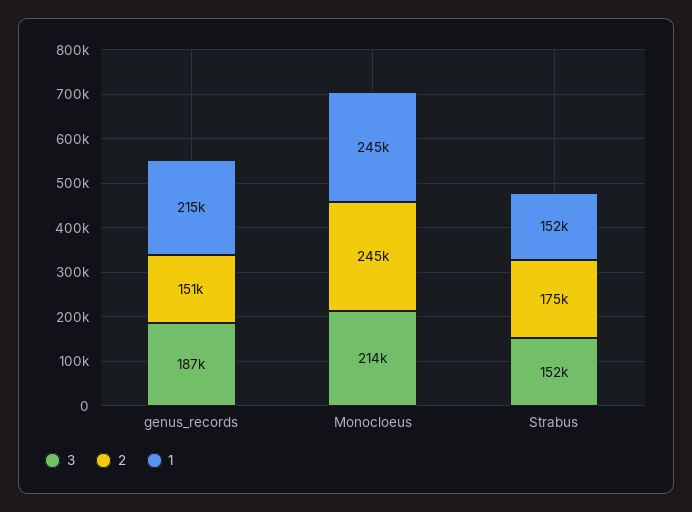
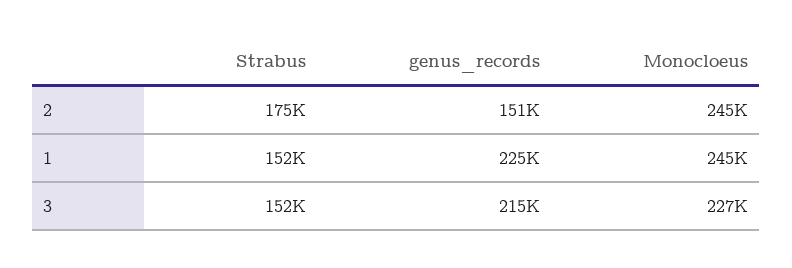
  {
    "3": {
-     "genus_records": 187000,
+     "genus_records": 215000,
-     "Monocloeus": 214000,
+     "Monocloeus": 227000,
      "Strabus": 152000
    },
    "2": {
      "genus_records": 151000,
      "Monocloeus": 245000,
      "Strabus": 175000
    },
    "1": {
-     "genus_records": 215000,
+     "genus_records": 225000,
      "Monocloeus": 245000,
      "Strabus": 152000
    }
  }

